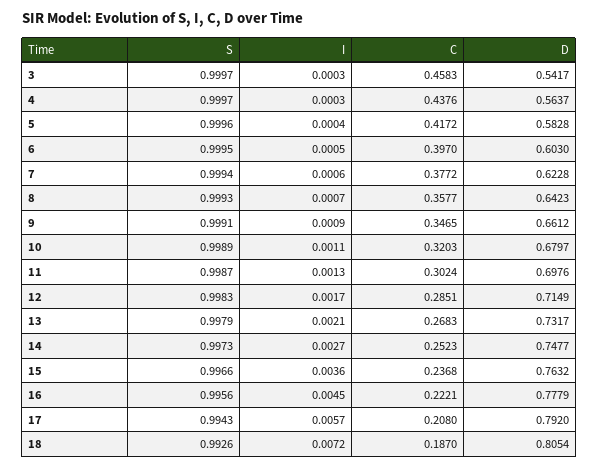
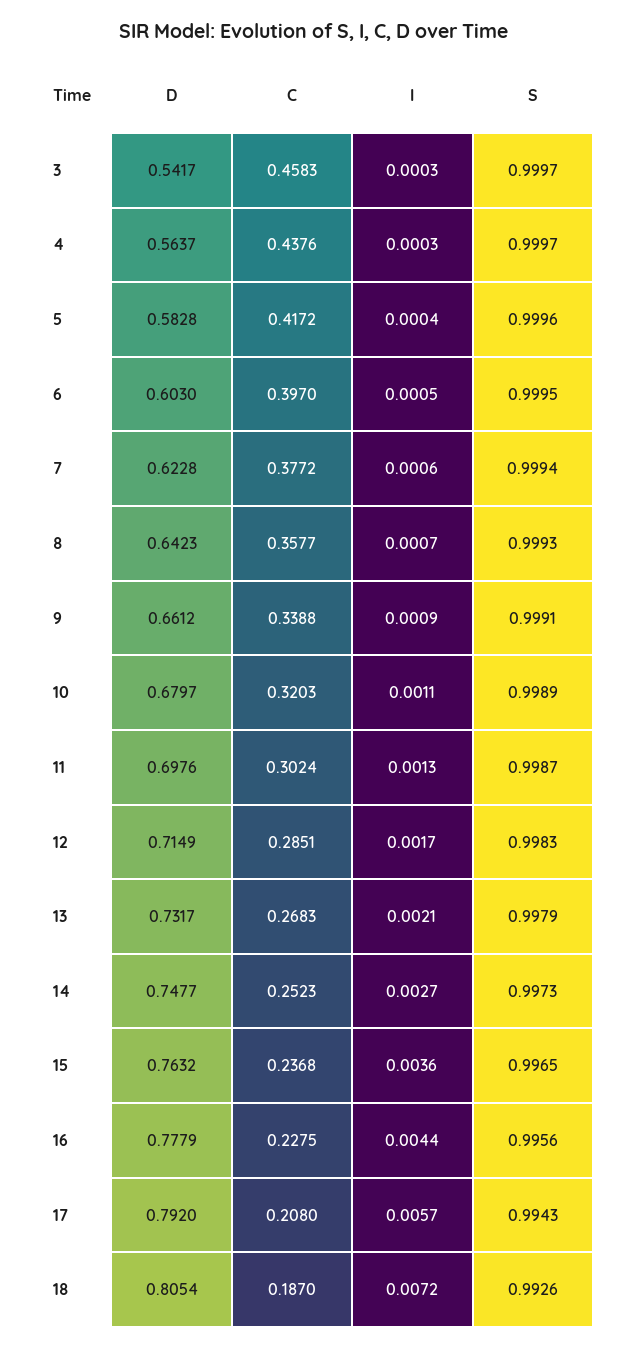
  {
    "S": {
      "3": 0.9997,
      "4": 0.9997,
      "5": 0.9996,
      "6": 0.9995,
      "7": 0.9994,
      "8": 0.9993,
      "9": 0.9991,
      "10": 0.9989,
      "11": 0.9987,
      "12": 0.9983,
      "13": 0.9979,
      "14": 0.9973,
-     "15": 0.9966,
+     "15": 0.9965,
      "16": 0.9956,
      "17": 0.9943,
      "18": 0.9926
    },
    "I": {
      "3": 0.0003,
      "4": 0.0003,
      "5": 0.0004,
      "6": 0.0005,
      "7": 0.0006,
      "8": 0.0007,
      "9": 0.0009,
      "10": 0.0011,
      "11": 0.0013,
      "12": 0.0017,
      "13": 0.0021,
      "14": 0.0027,
      "15": 0.0036,
-     "16": 0.0045,
+     "16": 0.0044,
      "17": 0.0057,
      "18": 0.0072
    },
    "C": {
      "3": 0.4583,
      "4": 0.4376,
      "5": 0.4172,
      "6": 0.397,
      "7": 0.3772,
      "8": 0.3577,
-     "9": 0.3465,
+     "9": 0.3388,
      "10": 0.3203,
      "11": 0.3024,
      "12": 0.2851,
      "13": 0.2683,
      "14": 0.2523,
      "15": 0.2368,
-     "16": 0.2221,
+     "16": 0.2275,
      "17": 0.208,
      "18": 0.187
    },
    "D": {
      "3": 0.5417,
      "4": 0.5637,
      "5": 0.5828,
      "6": 0.603,
      "7": 0.6228,
      "8": 0.6423,
      "9": 0.6612,
      "10": 0.6797,
      "11": 0.6976,
      "12": 0.7149,
      "13": 0.7317,
      "14": 0.7477,
      "15": 0.7632,
      "16": 0.7779,
      "17": 0.792,
      "18": 0.8054
    }
  }

